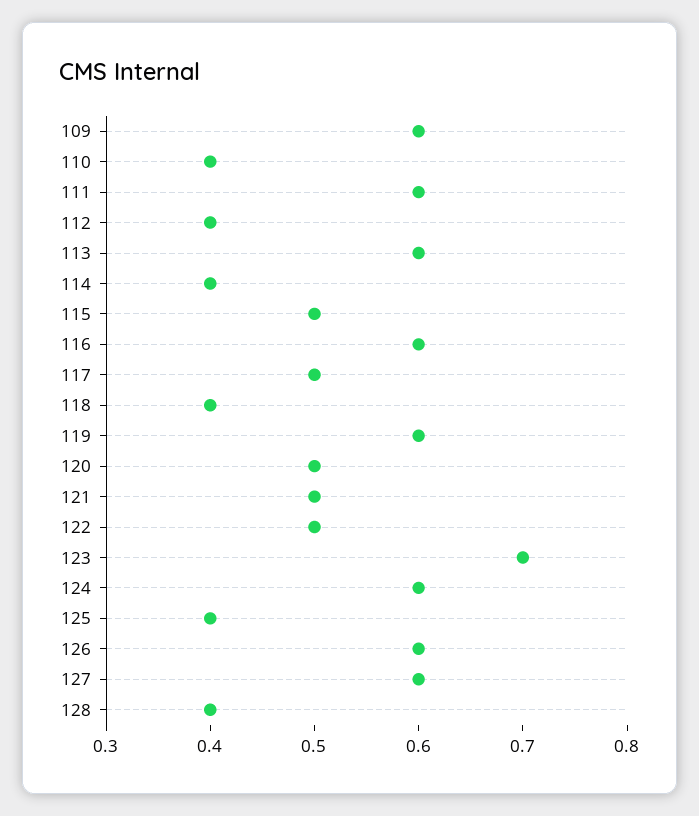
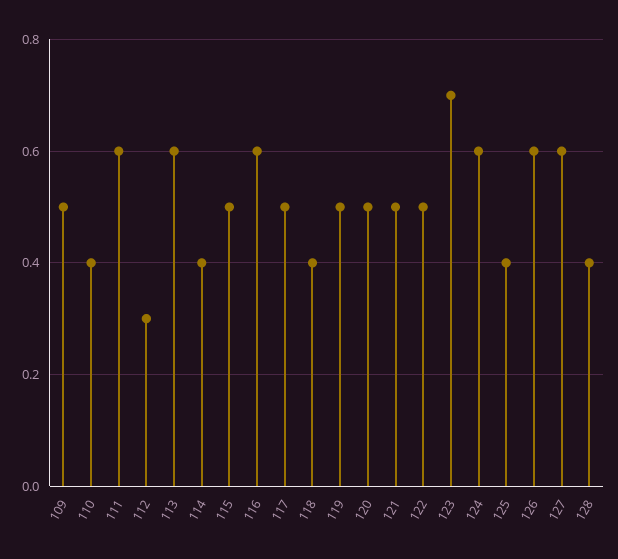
  {
-   "109": 0.6,
+   "109": 0.5,
    "110": 0.4,
    "111": 0.6,
-   "112": 0.4,
+   "112": 0.3,
    "113": 0.6,
    "114": 0.4,
    "115": 0.5,
    "116": 0.6,
    "117": 0.5,
    "118": 0.4,
-   "119": 0.6,
+   "119": 0.5,
    "120": 0.5,
    "121": 0.5,
    "122": 0.5,
    "123": 0.7,
    "124": 0.6,
    "125": 0.4,
    "126": 0.6,
    "127": 0.6,
    "128": 0.4
  }

